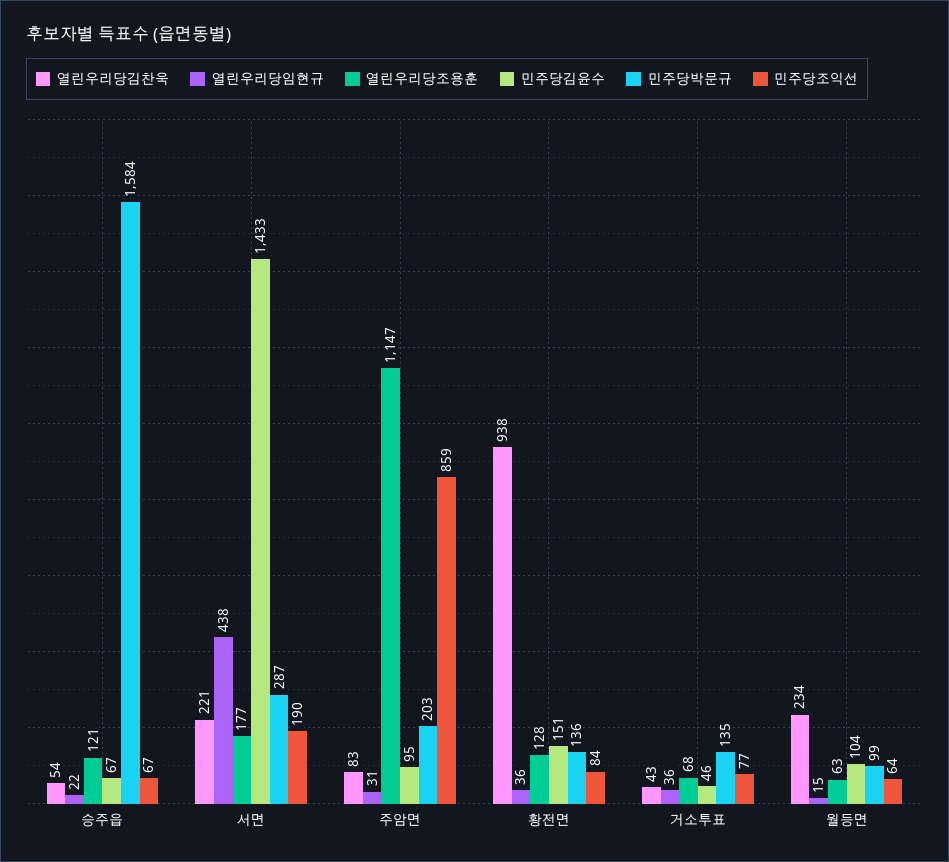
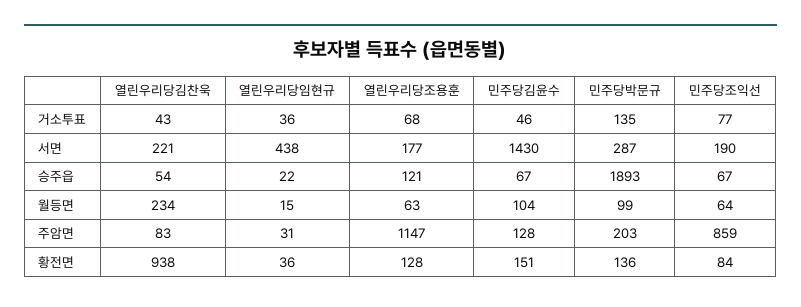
  {
    "열린우리당김찬욱": {
      "승주읍": 54,
      "서면": 221,
      "주암면": 83,
      "황전면": 938,
      "거소투표": 43,
      "월등면": 234
    },
    "열린우리당임현규": {
      "승주읍": 22,
      "서면": 438,
      "주암면": 31,
      "황전면": 36,
      "거소투표": 36,
      "월등면": 15
    },
    "열린우리당조용훈": {
      "승주읍": 121,
      "서면": 177,
      "주암면": 1147,
      "황전면": 128,
      "거소투표": 68,
      "월등면": 63
    },
    "민주당김윤수": {
      "승주읍": 67,
-     "서면": 1433,
+     "서면": 1430,
-     "주암면": 95,
+     "주암면": 128,
      "황전면": 151,
      "거소투표": 46,
      "월등면": 104
    },
    "민주당박문규": {
-     "승주읍": 1584,
+     "승주읍": 1893,
      "서면": 287,
      "주암면": 203,
      "황전면": 136,
      "거소투표": 135,
      "월등면": 99
    },
    "민주당조익선": {
      "승주읍": 67,
      "서면": 190,
      "주암면": 859,
      "황전면": 84,
      "거소투표": 77,
      "월등면": 64
    }
  }

